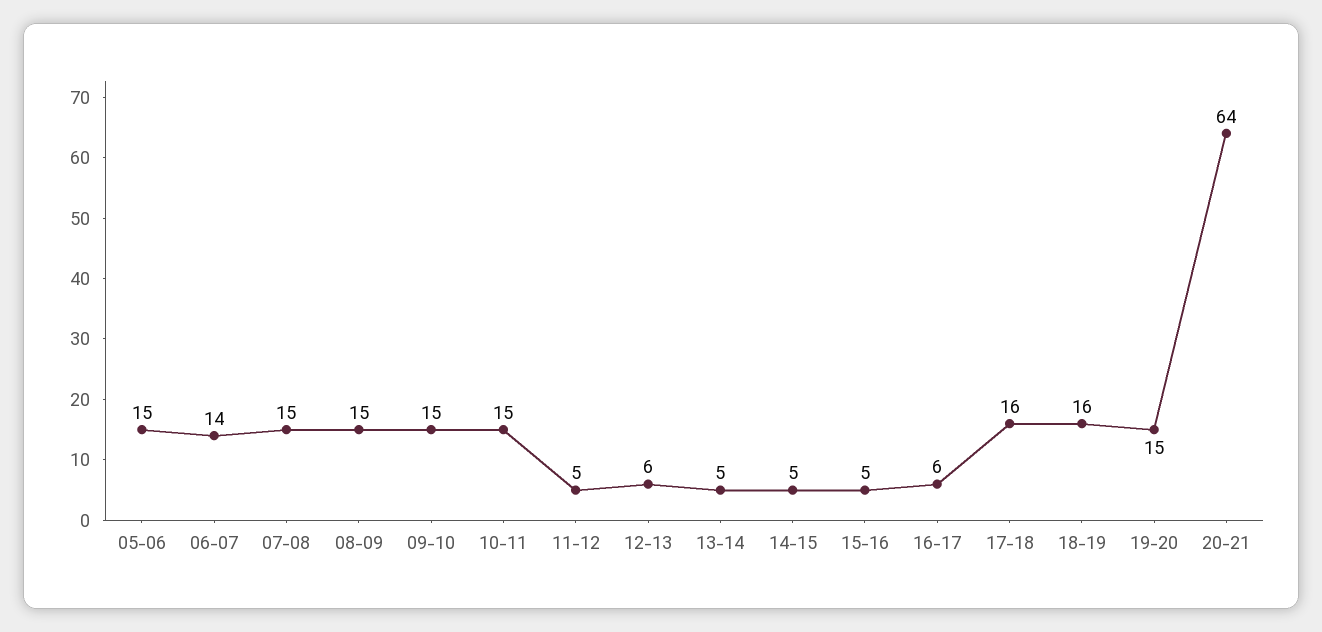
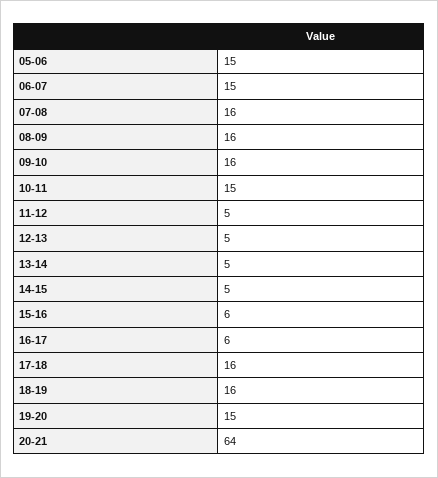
  {
    "05-06": 15,
-   "06-07": 14,
+   "06-07": 15,
-   "07-08": 15,
+   "07-08": 16,
-   "08-09": 15,
+   "08-09": 16,
-   "09-10": 15,
+   "09-10": 16,
    "10-11": 15,
    "11-12": 5,
-   "12-13": 6,
+   "12-13": 5,
    "13-14": 5,
    "14-15": 5,
-   "15-16": 5,
+   "15-16": 6,
    "16-17": 6,
    "17-18": 16,
    "18-19": 16,
    "19-20": 15,
    "20-21": 64
  }

